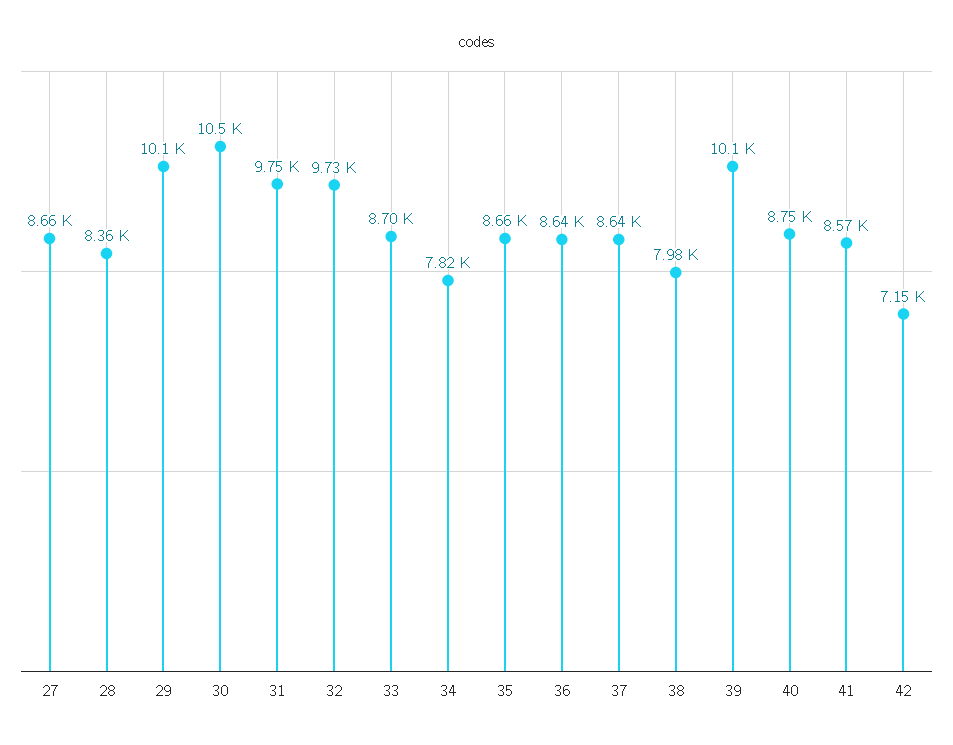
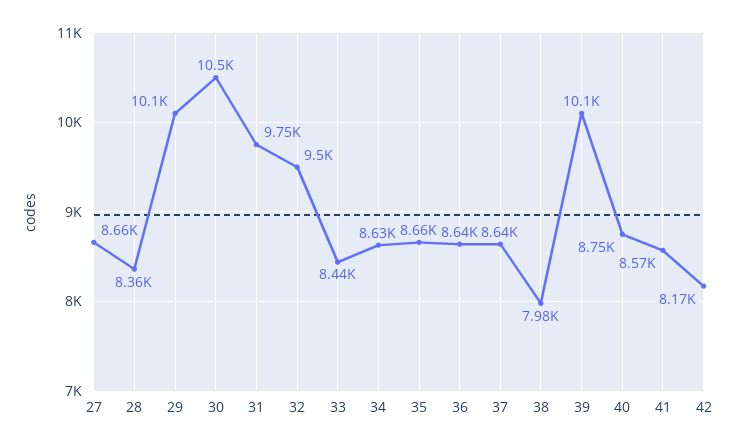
  {
    "27": 8660,
    "28": 8360,
    "29": 10100,
    "30": 10500,
    "31": 9750,
-   "32": 9730,
+   "32": 9500,
-   "33": 8700,
+   "33": 8440,
-   "34": 7820,
+   "34": 8630,
    "35": 8660,
    "36": 8640,
    "37": 8640,
    "38": 7980,
    "39": 10100,
    "40": 8750,
    "41": 8570,
-   "42": 7150
+   "42": 8170
  }

